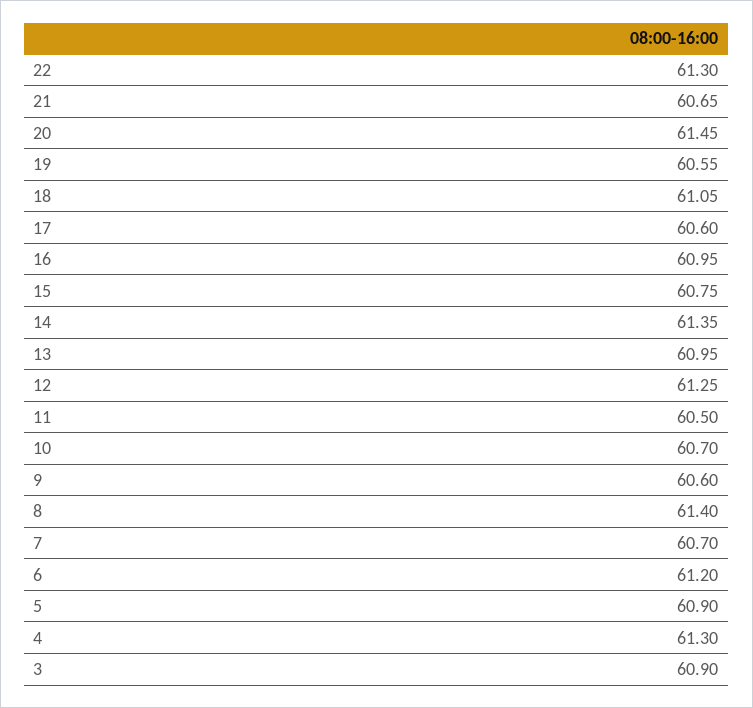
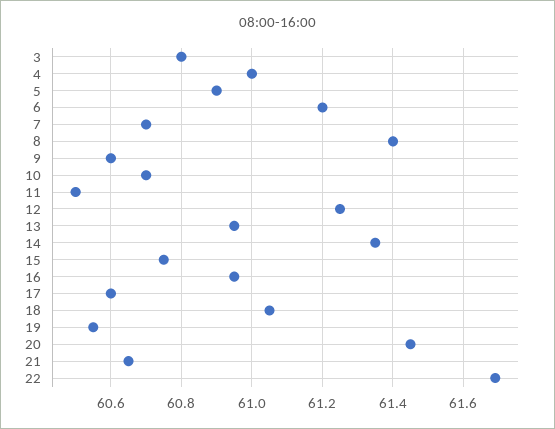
  {
-   "22": 61.3,
+   "22": 61.7,
    "21": 60.65,
    "20": 61.45,
    "19": 60.55,
    "18": 61.05,
    "17": 60.6,
    "16": 60.95,
    "15": 60.75,
    "14": 61.35,
    "13": 60.95,
    "12": 61.25,
    "11": 60.5,
    "10": 60.7,
    "9": 60.6,
    "8": 61.4,
    "7": 60.7,
    "6": 61.2,
    "5": 60.9,
-   "4": 61.3,
+   "4": 61,
-   "3": 60.9
+   "3": 60.8
  }

